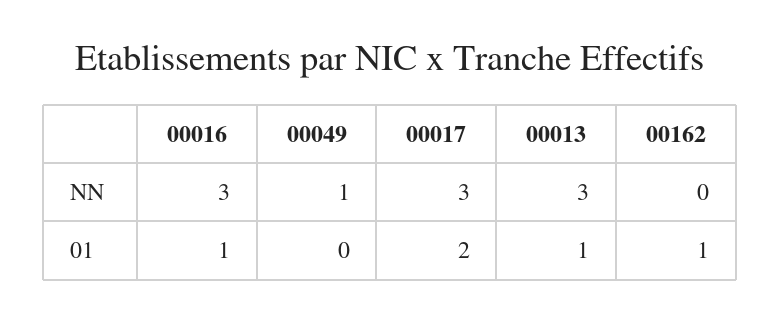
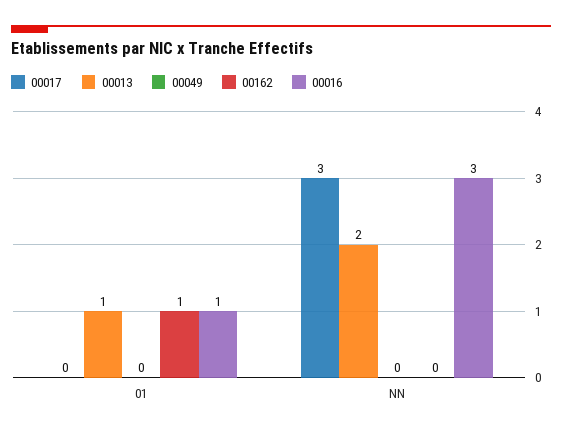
  {
    "00016": {
      "NN": 3,
      "01": 1
    },
    "00049": {
-     "NN": 1,
+     "NN": 0,
      "01": 0
    },
    "00017": {
      "NN": 3,
-     "01": 2
+     "01": 0
    },
    "00013": {
-     "NN": 3,
+     "NN": 2,
      "01": 1
    },
    "00162": {
      "NN": 0,
      "01": 1
    }
  }

